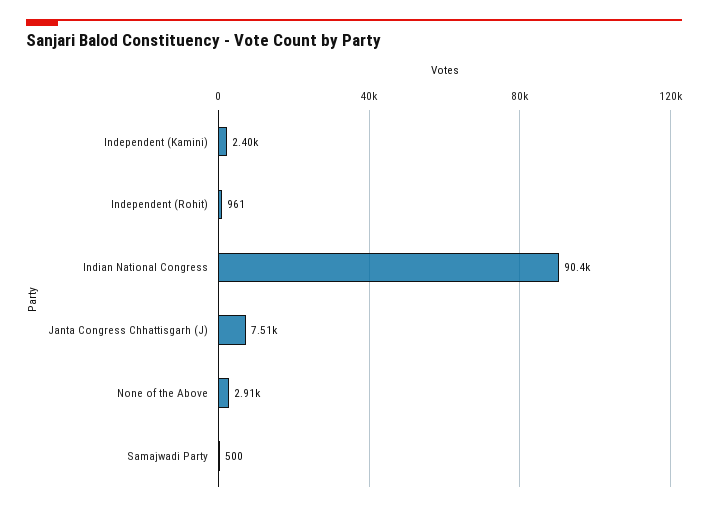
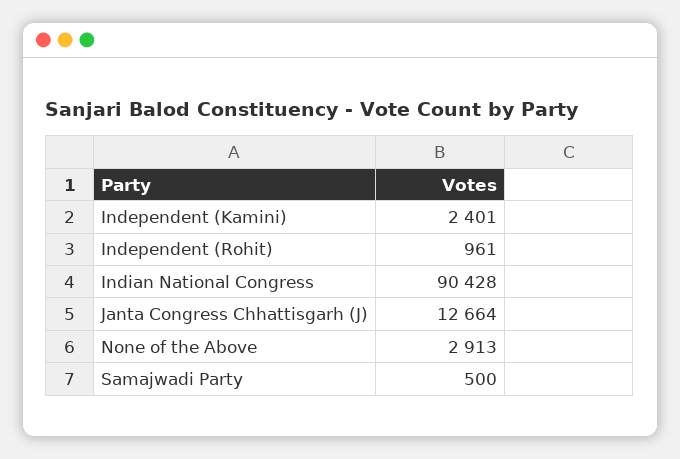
  {
    "Independent (Kamini)": 2401,
    "Independent (Rohit)": 961,
    "Indian National Congress": 90428,
-   "Janta Congress Chhattisgarh (J)": 7510,
+   "Janta Congress Chhattisgarh (J)": 12664,
    "None of the Above": 2913,
    "Samajwadi Party": 500
  }

